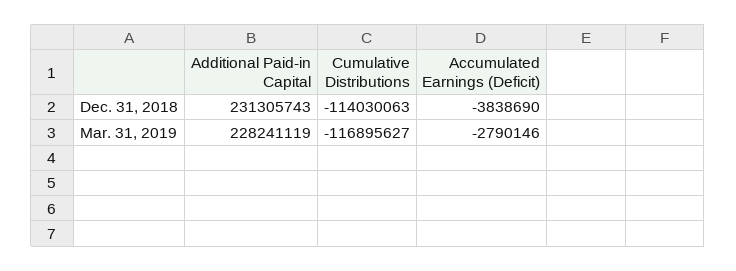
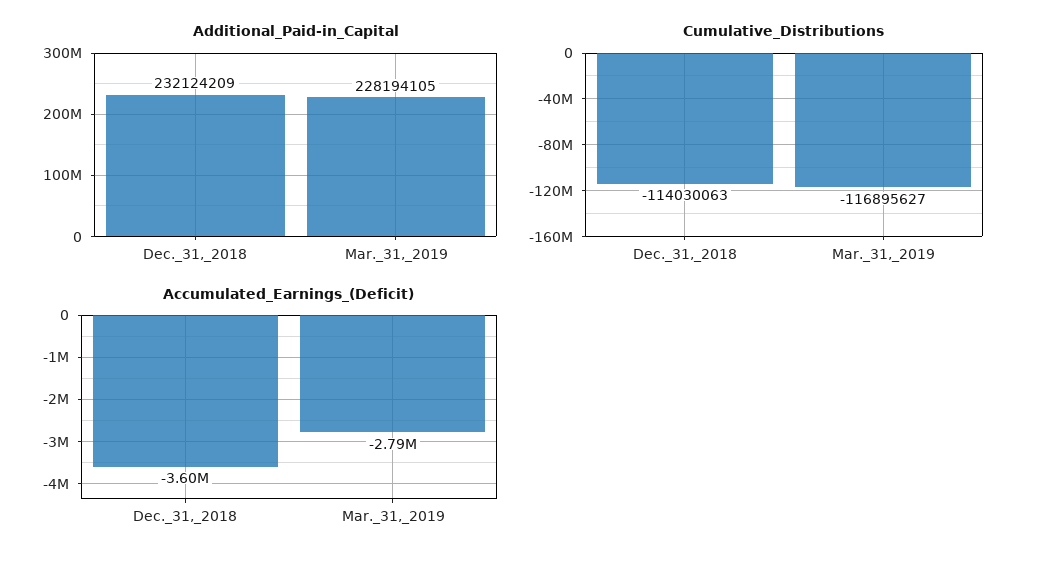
  {
    "Additional Paid-in Capital": {
-     "Dec. 31, 2018": 231305743,
+     "Dec. 31, 2018": 232124209,
-     "Mar. 31, 2019": 228241119
+     "Mar. 31, 2019": 228194105
    },
    "Cumulative Distributions": {
      "Dec. 31, 2018": -114030063,
      "Mar. 31, 2019": -116895627
    },
    "Accumulated Earnings (Deficit)": {
-     "Dec. 31, 2018": -3838690,
+     "Dec. 31, 2018": -3600000,
      "Mar. 31, 2019": -2790146
    }
  }

